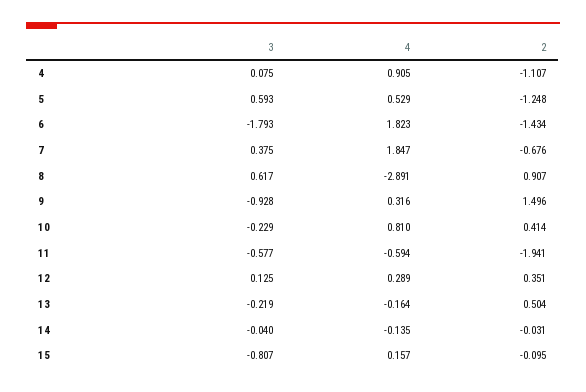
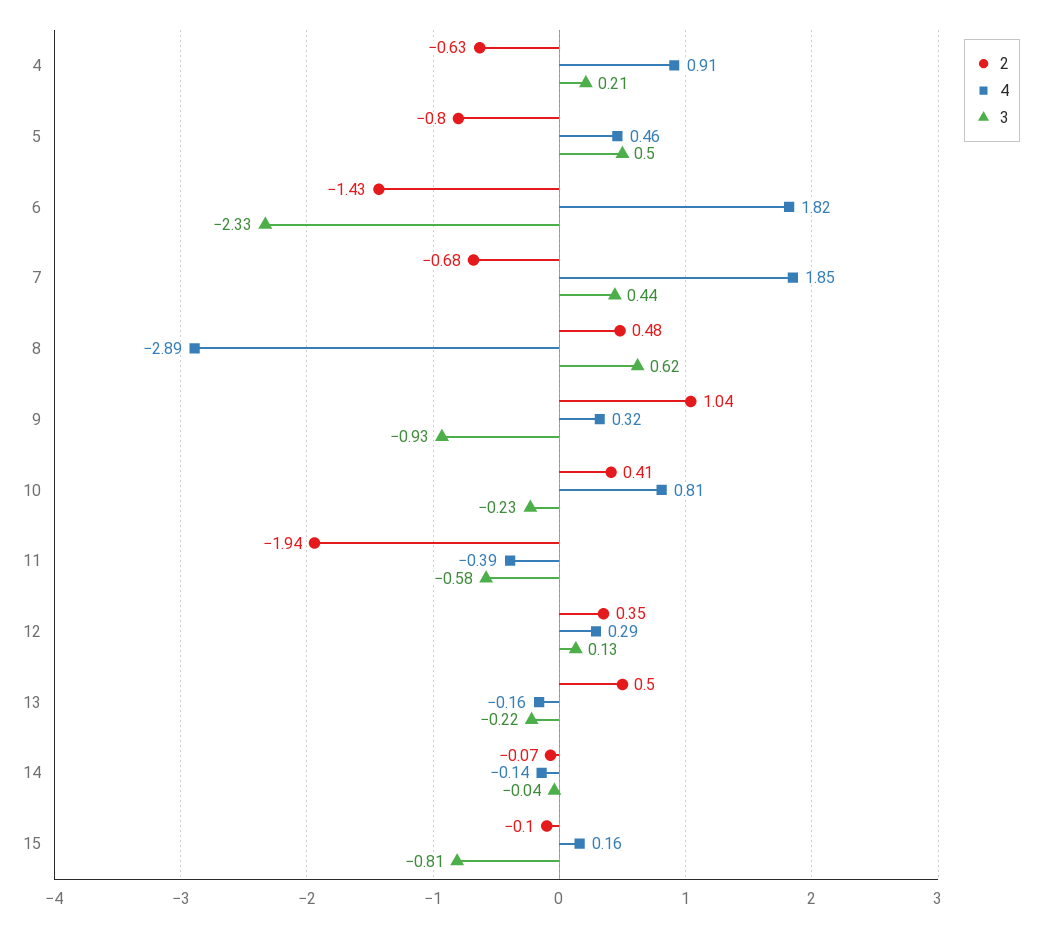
  {
    "3": {
-     "4": 0.075,
+     "4": 0.21,
-     "5": 0.593,
+     "5": 0.5,
-     "6": -1.793,
+     "6": -2.33,
-     "7": 0.375,
+     "7": 0.44,
      "8": 0.617,
      "9": -0.928,
      "10": -0.229,
      "11": -0.577,
      "12": 0.125,
      "13": -0.219,
      "14": -0.04,
      "15": -0.807
    },
    "4": {
      "4": 0.905,
-     "5": 0.529,
+     "5": 0.46,
      "6": 1.823,
      "7": 1.847,
      "8": -2.891,
      "9": 0.316,
      "10": 0.81,
-     "11": -0.594,
+     "11": -0.39,
      "12": 0.289,
      "13": -0.164,
      "14": -0.135,
      "15": 0.157
    },
    "2": {
-     "4": -1.107,
+     "4": -0.63,
-     "5": -1.248,
+     "5": -0.8,
      "6": -1.434,
      "7": -0.676,
-     "8": 0.907,
+     "8": 0.48,
-     "9": 1.496,
+     "9": 1.04,
      "10": 0.414,
      "11": -1.941,
      "12": 0.351,
      "13": 0.504,
-     "14": -0.031,
+     "14": -0.07,
      "15": -0.095
    }
  }

